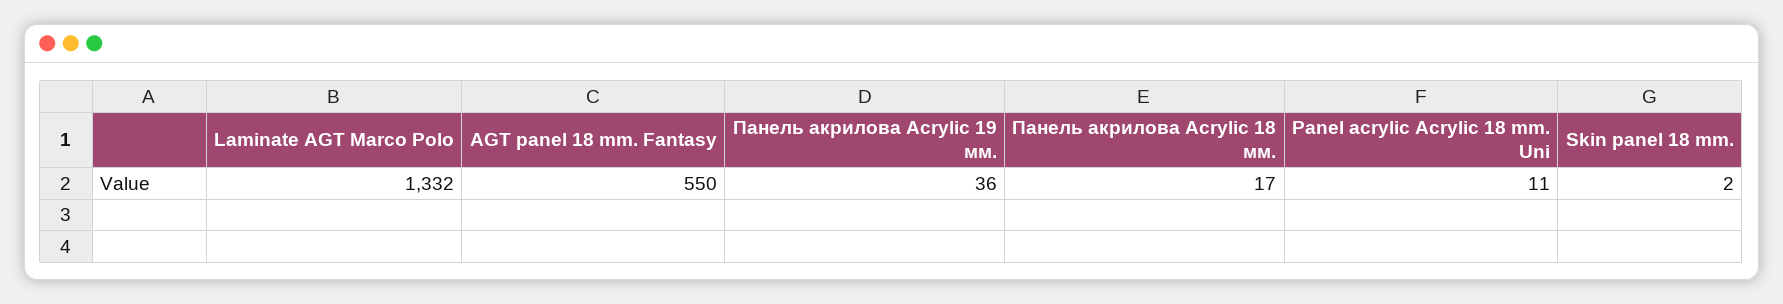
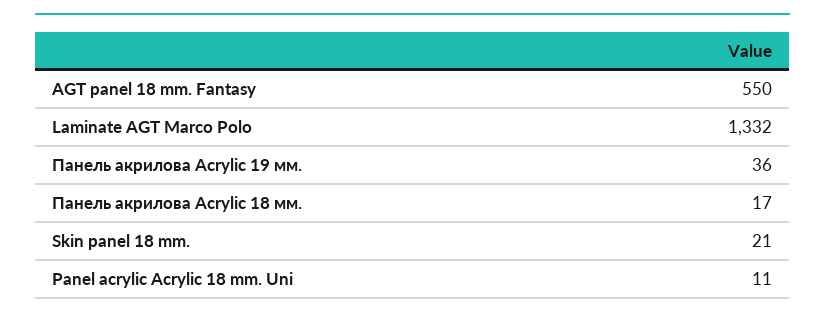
  {
    "Laminate AGT Marco Polo": 1332,
    "AGT panel 18 mm. Fantasy": 550,
    "Панель акрилова Acrylic 19 мм.": 36,
    "Панель акрилова Acrylic 18 мм.": 17,
    "Panel acrylic Acrylic 18 mm. Uni": 11,
-   "Skin panel 18 mm.": 2
+   "Skin panel 18 mm.": 21
  }

